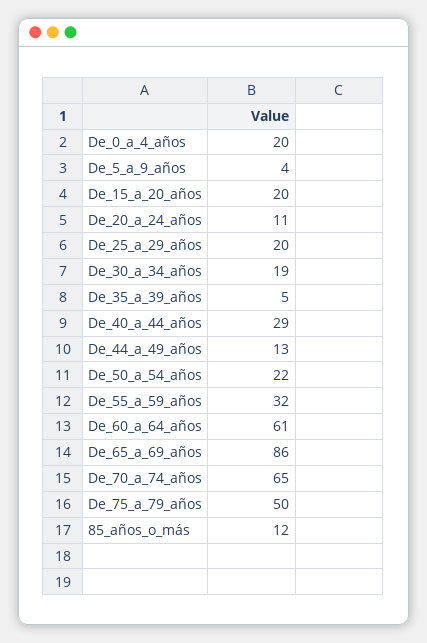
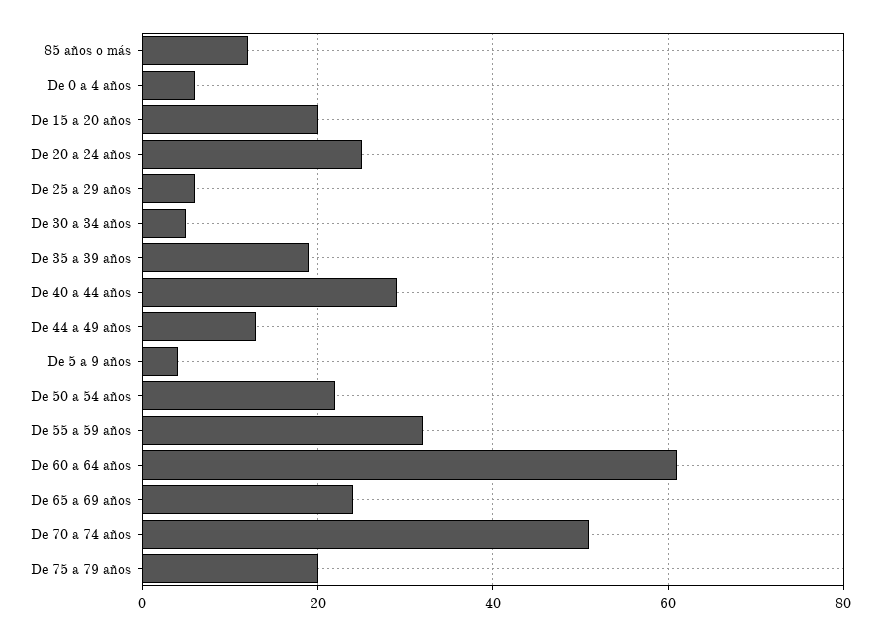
  {
-   "De_0_a_4_años": 20,
+   "De_0_a_4_años": 5,
    "De_5_a_9_años": 4,
    "De_15_a_20_años": 20,
-   "De_20_a_24_años": 11,
+   "De_20_a_24_años": 25,
-   "De_25_a_29_años": 20,
+   "De_25_a_29_años": 5,
-   "De_30_a_34_años": 19,
+   "De_30_a_34_años": 5,
-   "De_35_a_39_años": 5,
+   "De_35_a_39_años": 20,
    "De_40_a_44_años": 29,
    "De_44_a_49_años": 13,
    "De_50_a_54_años": 22,
    "De_55_a_59_años": 32,
    "De_60_a_64_años": 61,
-   "De_65_a_69_años": 86,
+   "De_65_a_69_años": 25,
-   "De_70_a_74_años": 65,
+   "De_70_a_74_años": 50,
-   "De_75_a_79_años": 50,
+   "De_75_a_79_años": 20,
    "85_años_o_más": 12
  }

